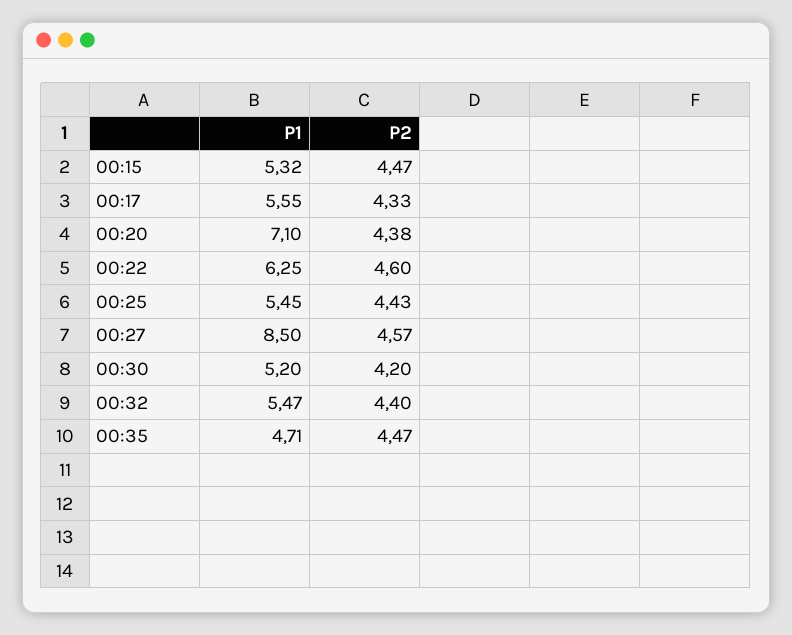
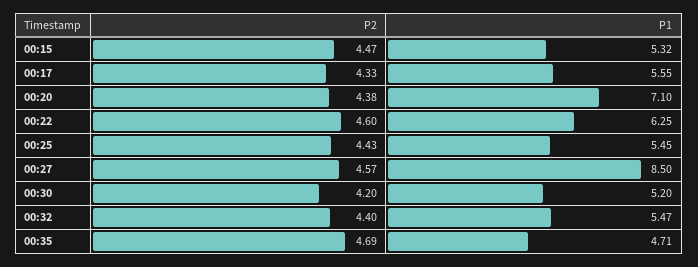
  {
    "P1": {
      "00:15": 5.32,
      "00:17": 5.55,
      "00:20": 7.1,
      "00:22": 6.25,
      "00:25": 5.45,
      "00:27": 8.5,
      "00:30": 5.2,
      "00:32": 5.47,
      "00:35": 4.71
    },
    "P2": {
      "00:15": 4.47,
      "00:17": 4.33,
      "00:20": 4.38,
      "00:22": 4.6,
      "00:25": 4.43,
      "00:27": 4.57,
      "00:30": 4.2,
      "00:32": 4.4,
-     "00:35": 4.47
+     "00:35": 4.69
    }
  }

